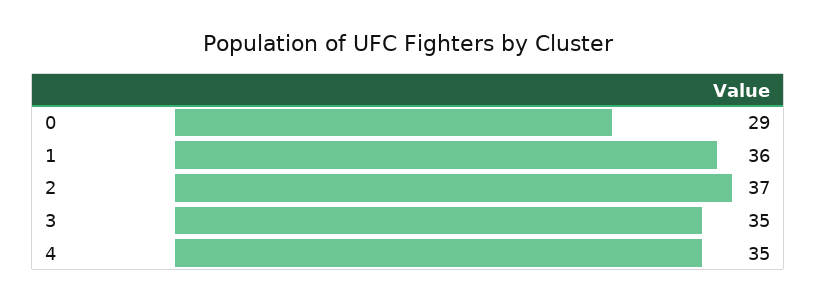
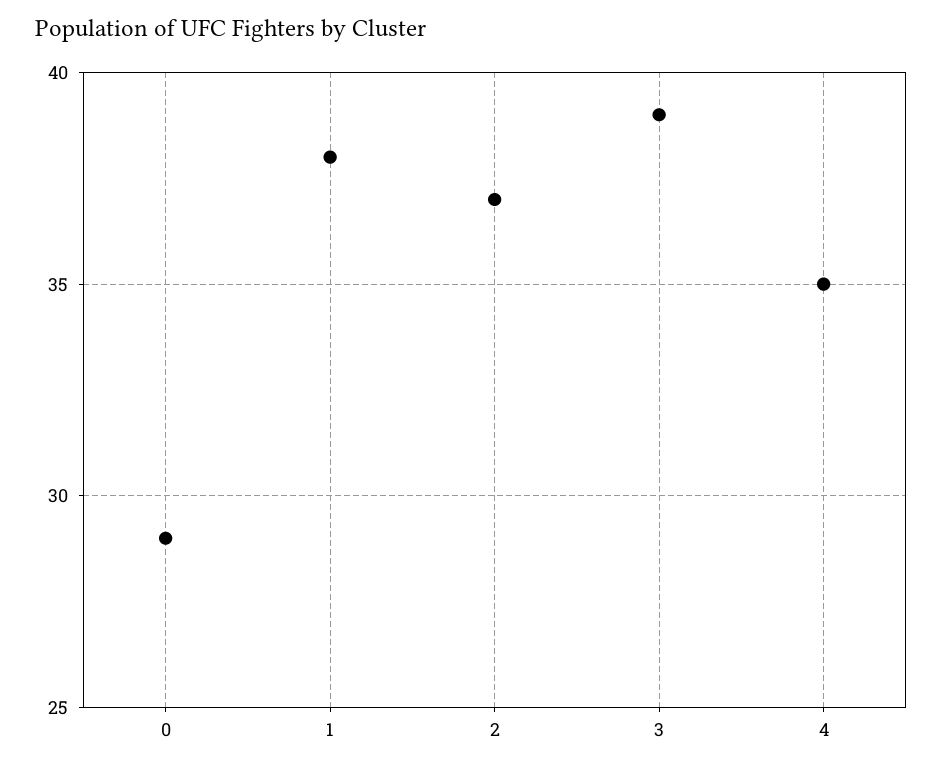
  {
    "0": 29,
-   "1": 36,
+   "1": 38,
    "2": 37,
-   "3": 35,
+   "3": 39,
    "4": 35
  }

